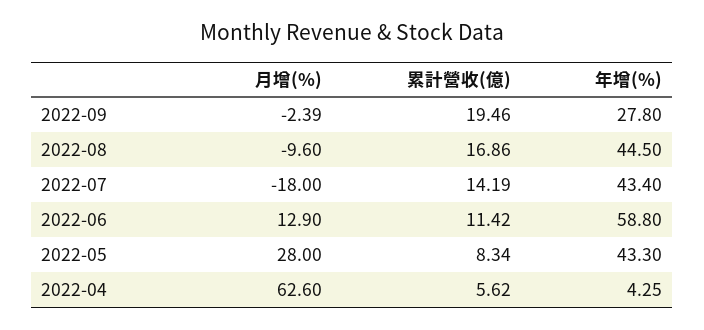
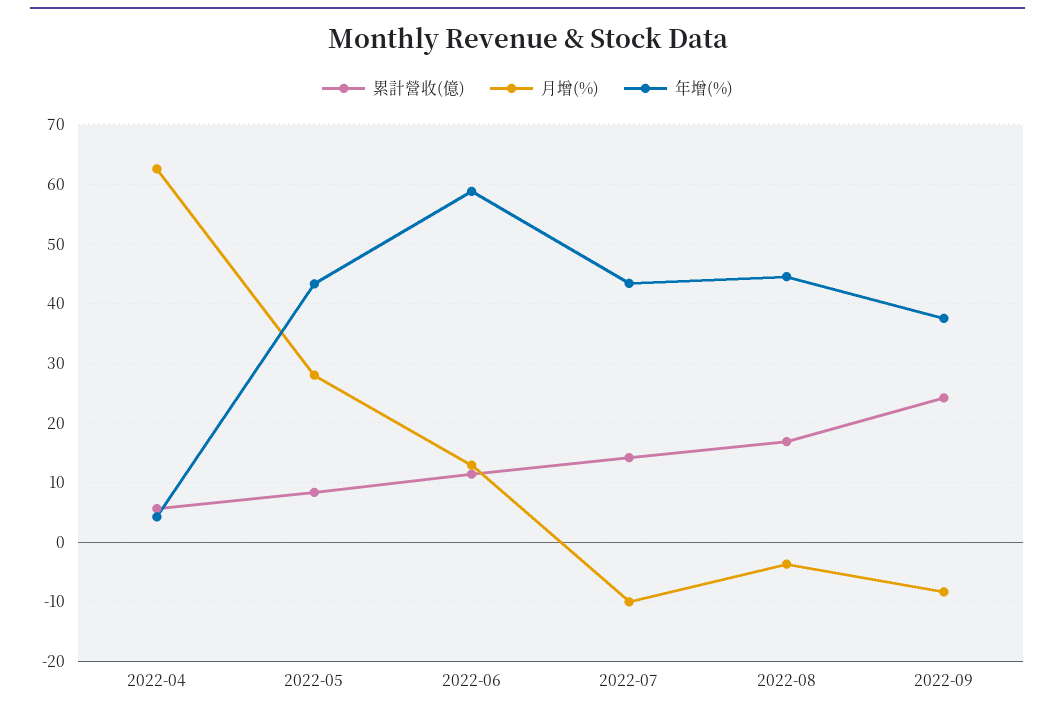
  {
    "月增(%)": {
-     "2022-09": -2.39,
+     "2022-09": -8,
-     "2022-08": -9.6,
+     "2022-08": -4,
-     "2022-07": -18,
+     "2022-07": -10,
      "2022-06": 12.9,
      "2022-05": 28,
      "2022-04": 62.6
    },
    "累計營收(億)": {
-     "2022-09": 19.46,
+     "2022-09": 24,
      "2022-08": 16.86,
      "2022-07": 14.19,
      "2022-06": 11.42,
      "2022-05": 8.34,
      "2022-04": 5.62
    },
    "年增(%)": {
-     "2022-09": 27.8,
+     "2022-09": 38,
      "2022-08": 44.5,
      "2022-07": 43.4,
      "2022-06": 58.8,
      "2022-05": 43.3,
      "2022-04": 4.25
    }
  }

